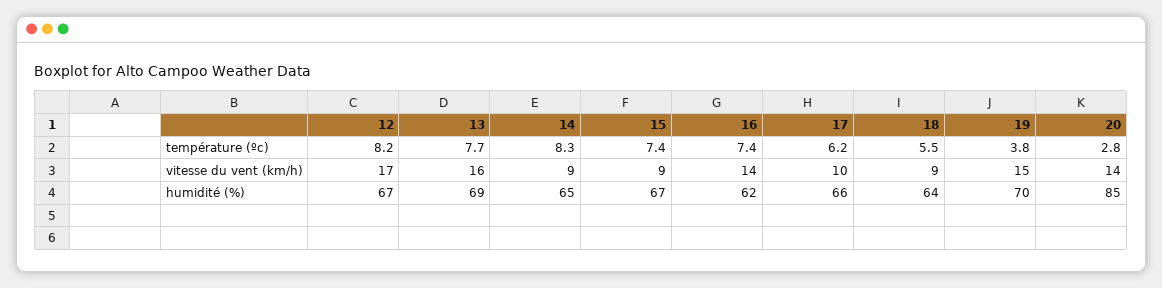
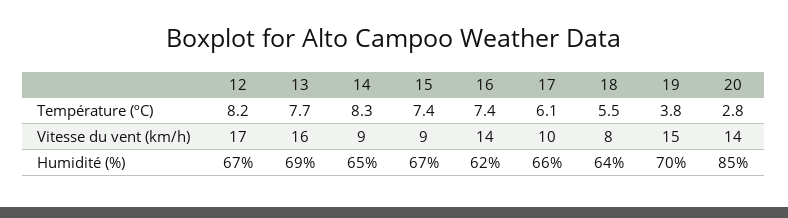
  {
    "12": {
      "température (ºc)": 8.2,
      "vitesse du vent (km/h)": 17,
      "humidité (%)": 67
    },
    "13": {
      "température (ºc)": 7.7,
      "vitesse du vent (km/h)": 16,
      "humidité (%)": 69
    },
    "14": {
      "température (ºc)": 8.3,
      "vitesse du vent (km/h)": 9,
      "humidité (%)": 65
    },
    "15": {
      "température (ºc)": 7.4,
      "vitesse du vent (km/h)": 9,
      "humidité (%)": 67
    },
    "16": {
      "température (ºc)": 7.4,
      "vitesse du vent (km/h)": 14,
      "humidité (%)": 62
    },
    "17": {
-     "température (ºc)": 6.2,
+     "température (ºc)": 6.1,
      "vitesse du vent (km/h)": 10,
      "humidité (%)": 66
    },
    "18": {
      "température (ºc)": 5.5,
-     "vitesse du vent (km/h)": 9,
+     "vitesse du vent (km/h)": 8,
      "humidité (%)": 64
    },
    "19": {
      "température (ºc)": 3.8,
      "vitesse du vent (km/h)": 15,
      "humidité (%)": 70
    },
    "20": {
      "température (ºc)": 2.8,
      "vitesse du vent (km/h)": 14,
      "humidité (%)": 85
    }
  }

